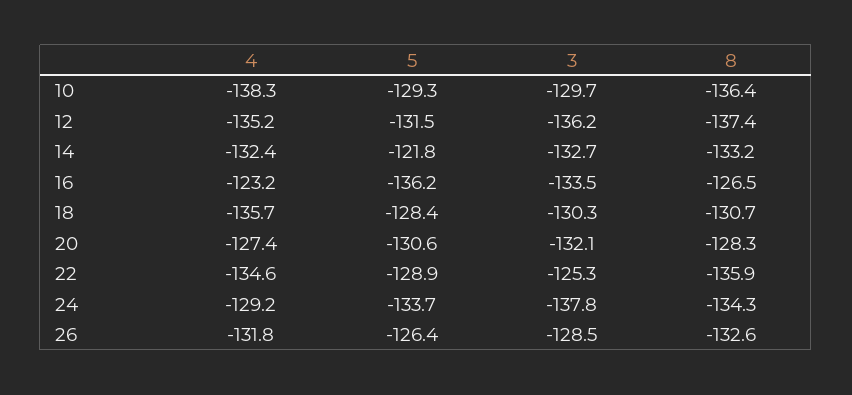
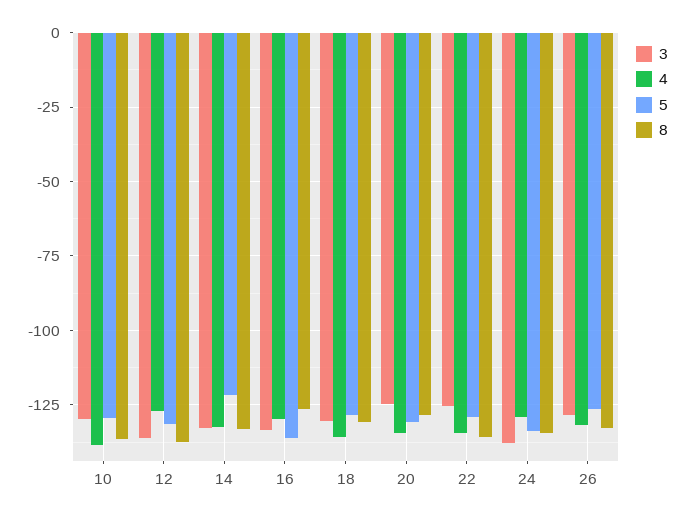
  {
    "4": {
      "10": -138.3,
-     "12": -135.2,
+     "12": -127.5,
      "14": -132.4,
-     "16": -123.2,
+     "16": -130,
      "18": -135.7,
-     "20": -127.4,
+     "20": -135,
      "22": -134.6,
      "24": -129.2,
      "26": -131.8
    },
    "5": {
      "10": -129.3,
      "12": -131.5,
      "14": -121.8,
      "16": -136.2,
      "18": -128.4,
      "20": -130.6,
      "22": -128.9,
      "24": -133.7,
      "26": -126.4
    },
    "3": {
      "10": -129.7,
      "12": -136.2,
      "14": -132.7,
      "16": -133.5,
      "18": -130.3,
-     "20": -132.1,
+     "20": -125,
      "22": -125.3,
      "24": -137.8,
      "26": -128.5
    },
    "8": {
      "10": -136.4,
      "12": -137.4,
      "14": -133.2,
      "16": -126.5,
      "18": -130.7,
      "20": -128.3,
      "22": -135.9,
      "24": -134.3,
      "26": -132.6
    }
  }

